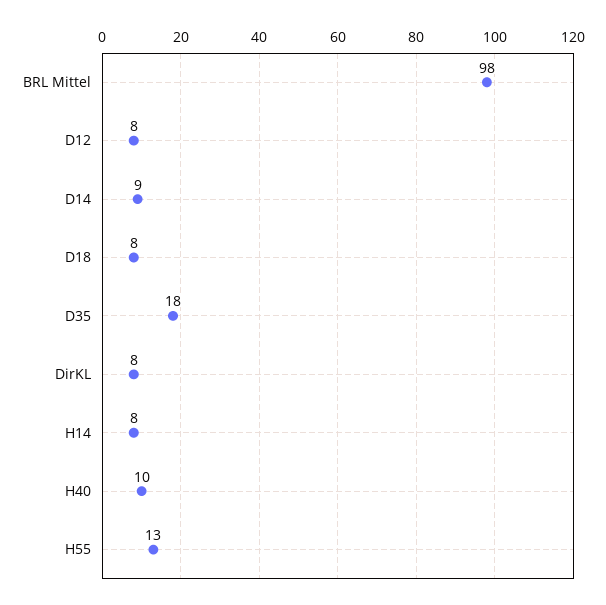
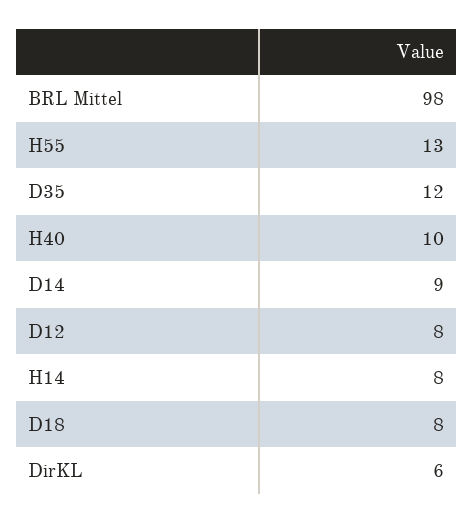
  {
    "BRL Mittel": 98,
    "D12": 8,
    "D14": 9,
    "D18": 8,
-   "D35": 18,
+   "D35": 12,
-   "DirKL": 8,
+   "DirKL": 6,
    "H14": 8,
    "H40": 10,
    "H55": 13
  }

